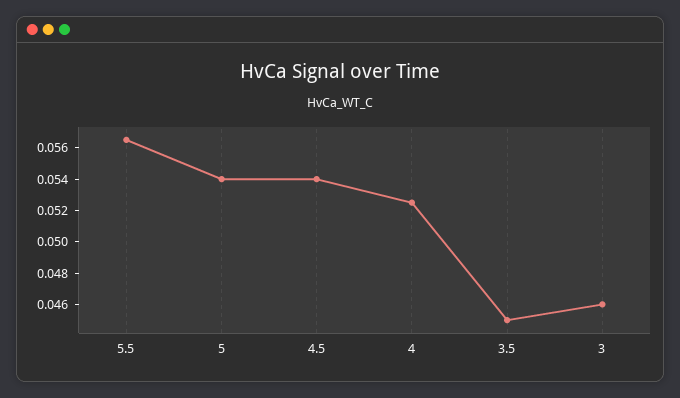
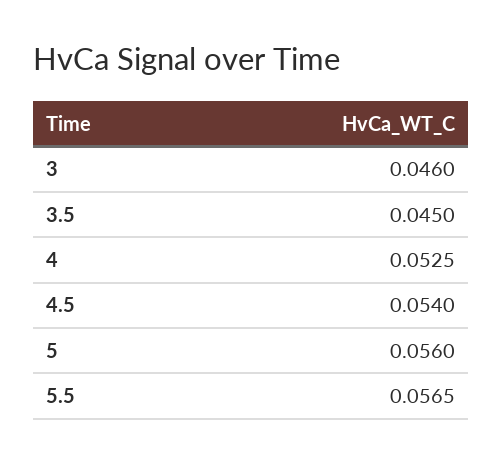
  {
    "5.5": 0.0565,
-   "5": 0.054,
+   "5": 0.056,
    "4.5": 0.054,
    "4": 0.0525,
    "3.5": 0.045,
    "3": 0.046
  }

